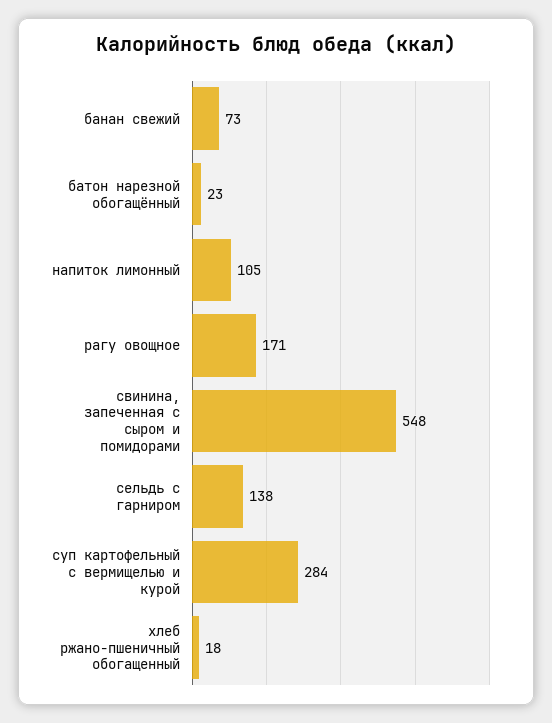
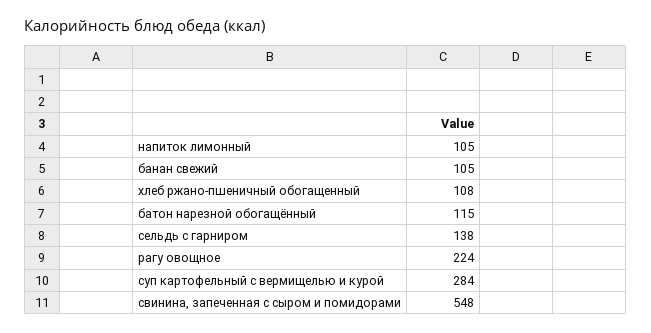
  {
-   "банан свежий": 73,
+   "банан свежий": 105,
-   "батон нарезной обогащённый": 23,
+   "батон нарезной обогащённый": 115,
    "напиток лимонный": 105,
-   "рагу овощное": 171,
+   "рагу овощное": 224,
    "свинина, запеченная с сыром и помидорами": 548,
    "сельдь с гарниром": 138,
    "суп картофельный с вермищелью и курой": 284,
-   "хлеб ржано-пшеничный обогащенный": 18
+   "хлеб ржано-пшеничный обогащенный": 108
  }

